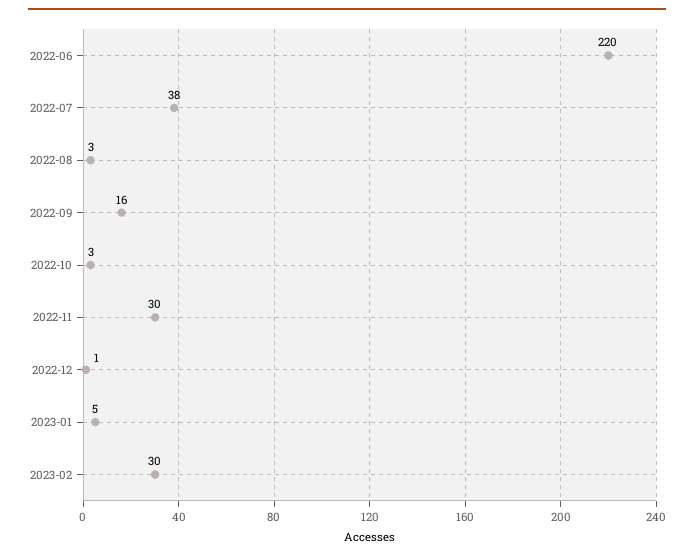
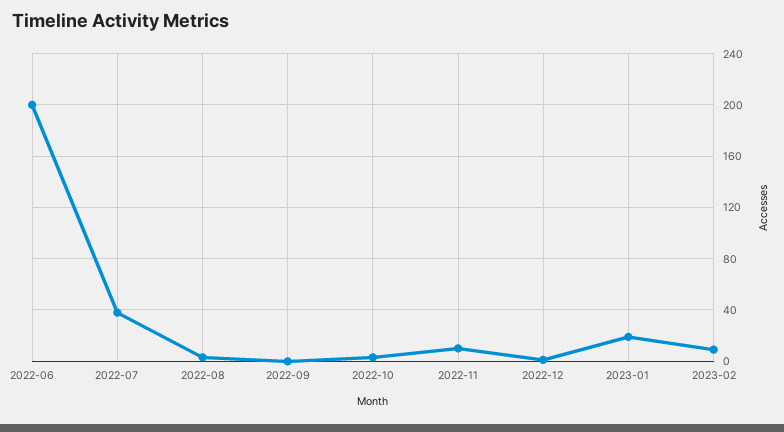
  {
-   "2022-06": 220,
+   "2022-06": 200,
    "2022-07": 38,
    "2022-08": 3,
-   "2022-09": 16,
+   "2022-09": 0,
    "2022-10": 3,
-   "2022-11": 30,
+   "2022-11": 10,
    "2022-12": 1,
-   "2023-01": 5,
+   "2023-01": 20,
-   "2023-02": 30
+   "2023-02": 10
  }

